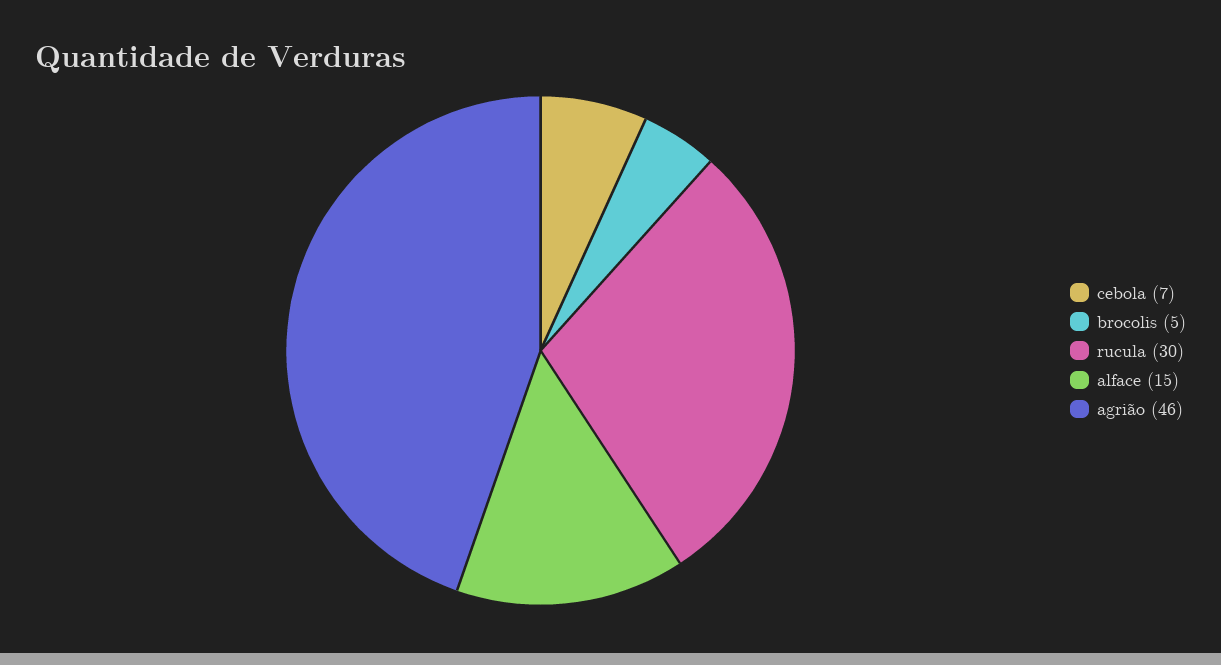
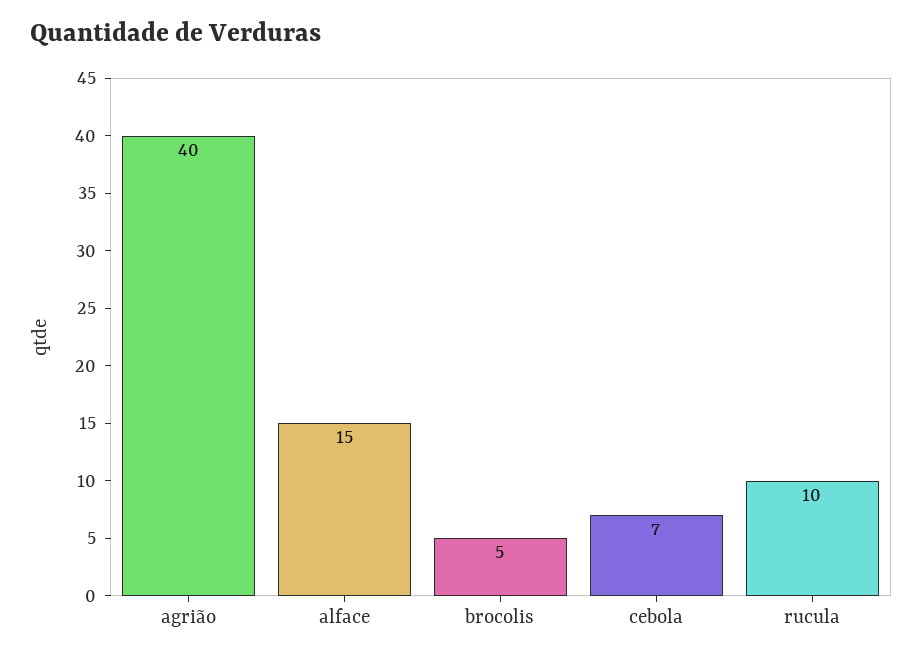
  {
    "cebola": 7,
    "brocolis": 5,
-   "rucula": 30,
+   "rucula": 10,
    "alface": 15,
-   "agrião": 46
+   "agrião": 40
  }

